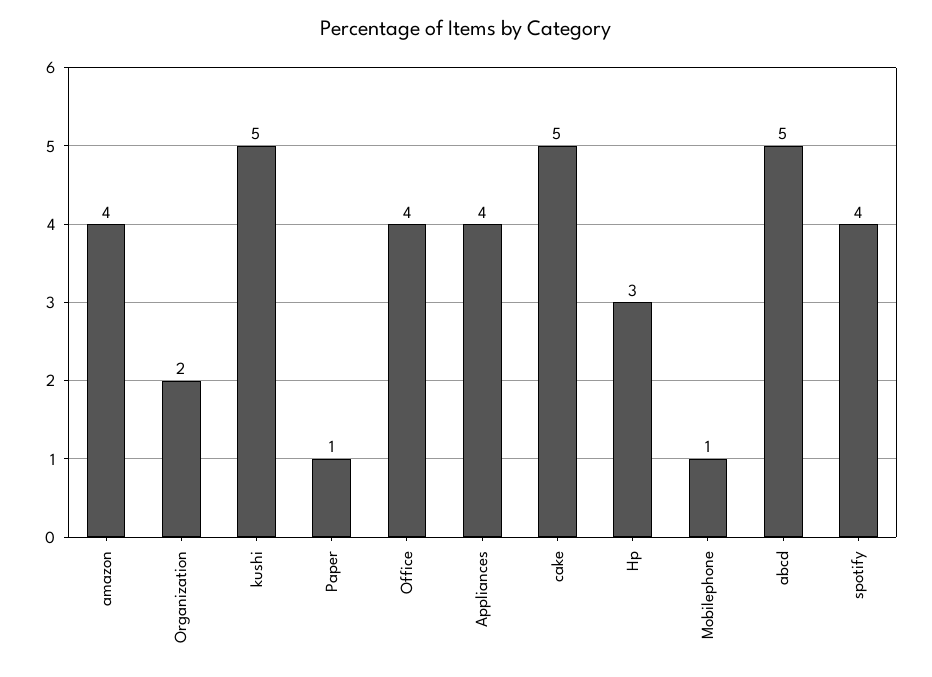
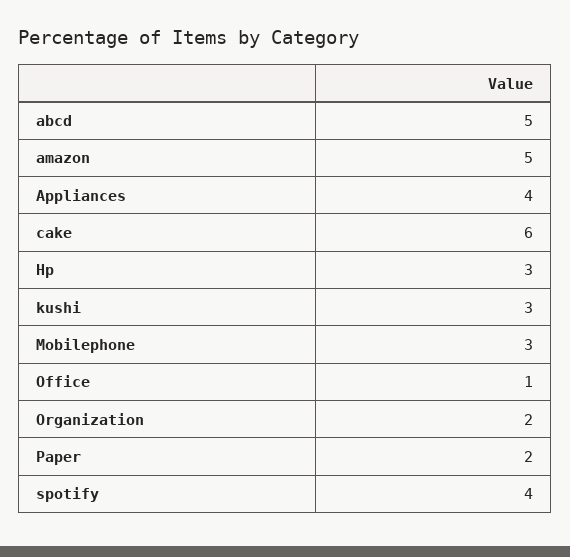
  {
-   "amazon": 4,
+   "amazon": 5,
    "Organization": 2,
-   "kushi": 5,
+   "kushi": 3,
-   "Paper": 1,
+   "Paper": 2,
-   "Office": 4,
+   "Office": 1,
    "Appliances": 4,
-   "cake": 5,
+   "cake": 6,
    "Hp": 3,
-   "Mobilephone": 1,
+   "Mobilephone": 3,
    "abcd": 5,
    "spotify": 4
  }

